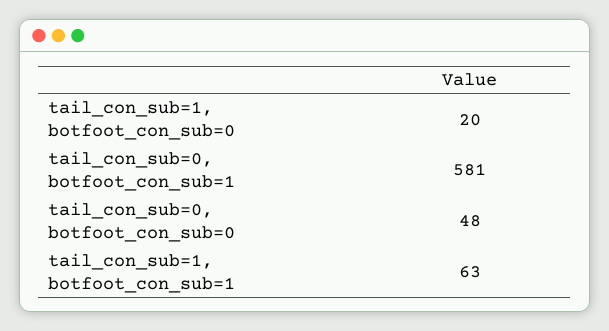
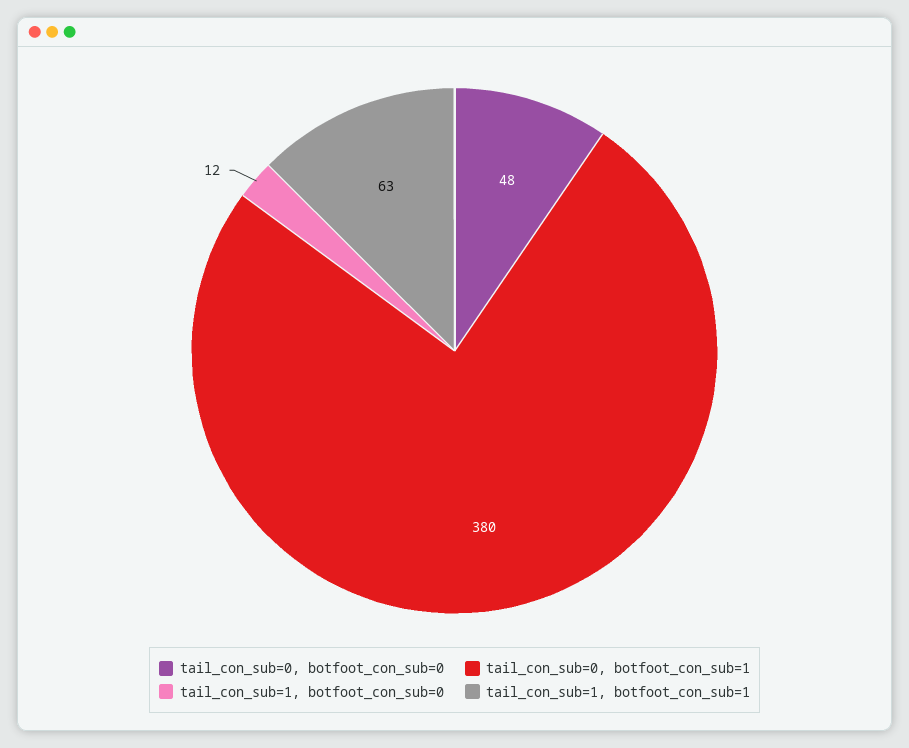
  {
-   "tail_con_sub=1, botfoot_con_sub=0": 20,
+   "tail_con_sub=1, botfoot_con_sub=0": 12,
-   "tail_con_sub=0, botfoot_con_sub=1": 581,
+   "tail_con_sub=0, botfoot_con_sub=1": 380,
    "tail_con_sub=0, botfoot_con_sub=0": 48,
    "tail_con_sub=1, botfoot_con_sub=1": 63
  }

